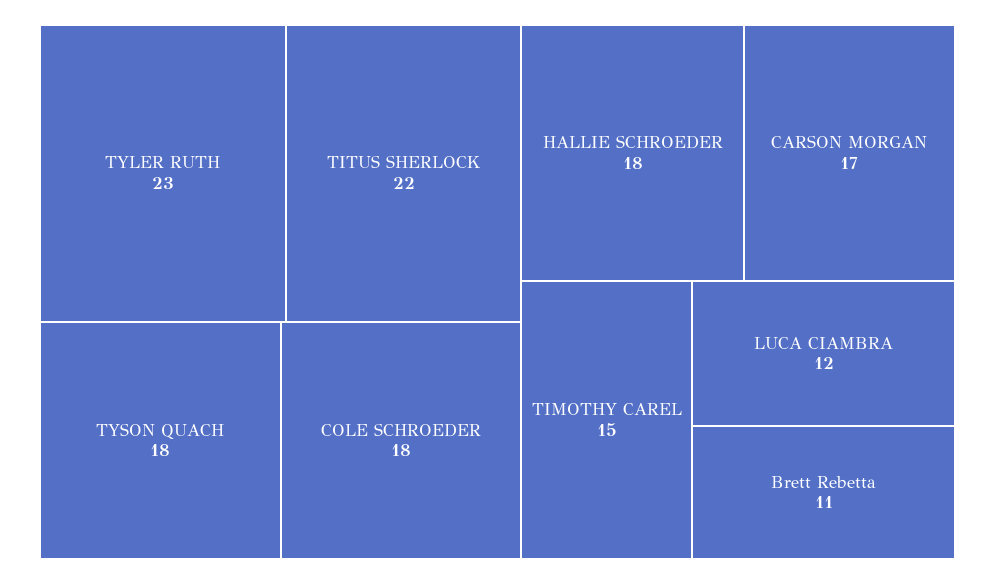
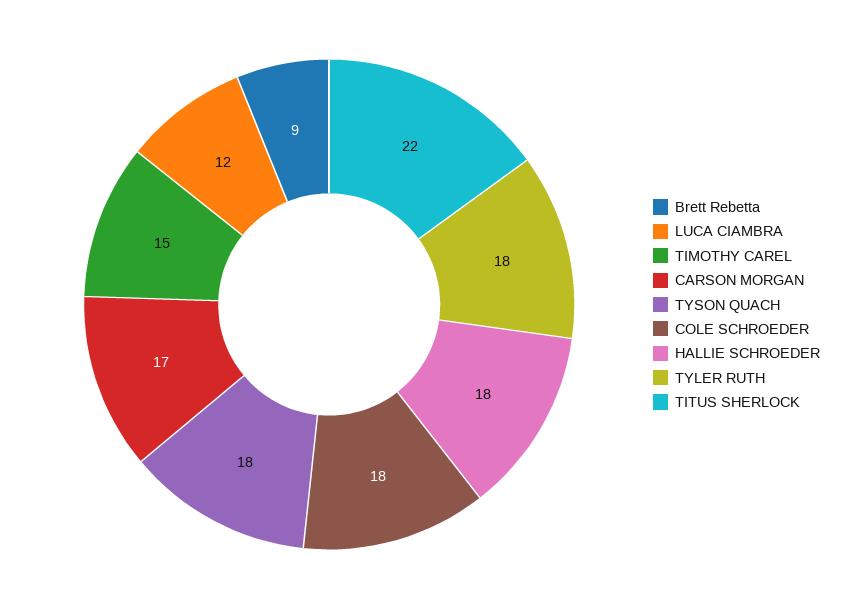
  {
-   "TYLER RUTH": 23,
+   "TYLER RUTH": 18,
    "TITUS SHERLOCK": 22,
    "TYSON QUACH": 18,
    "COLE SCHROEDER": 18,
    "HALLIE SCHROEDER": 18,
    "CARSON MORGAN": 17,
    "TIMOTHY CAREL": 15,
    "LUCA CIAMBRA": 12,
-   "Brett Rebetta": 11
+   "Brett Rebetta": 9
  }

